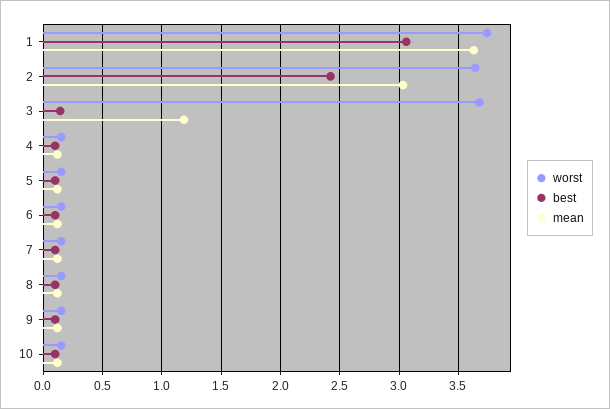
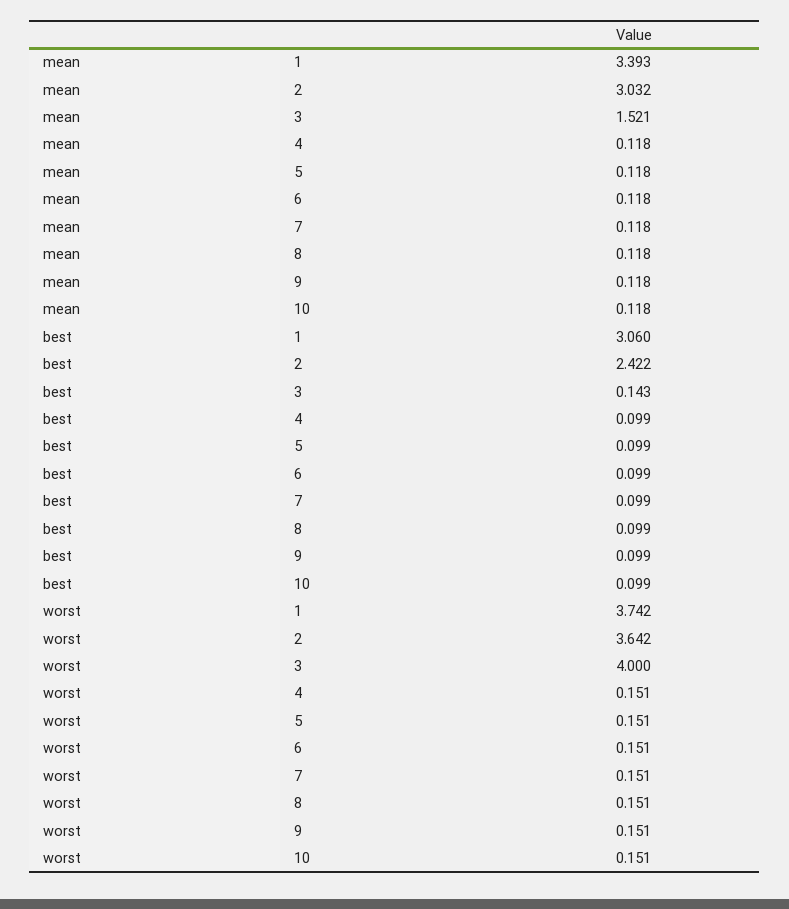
  {
    "worst": {
      "1": 3.742,
      "2": 3.642,
-     "3": 3.7,
+     "3": 4,
      "4": 0.151,
      "5": 0.151,
      "6": 0.151,
      "7": 0.151,
      "8": 0.151,
      "9": 0.151,
      "10": 0.151
    },
    "best": {
      "1": 3.06,
      "2": 2.422,
      "3": 0.143,
      "4": 0.099,
      "5": 0.099,
      "6": 0.099,
      "7": 0.099,
      "8": 0.099,
      "9": 0.099,
      "10": 0.099
    },
    "mean": {
-     "1": 3.6,
+     "1": 3.393,
      "2": 3.032,
-     "3": 1.2,
+     "3": 1.521,
      "4": 0.118,
      "5": 0.118,
      "6": 0.118,
      "7": 0.118,
      "8": 0.118,
      "9": 0.118,
      "10": 0.118
    }
  }

